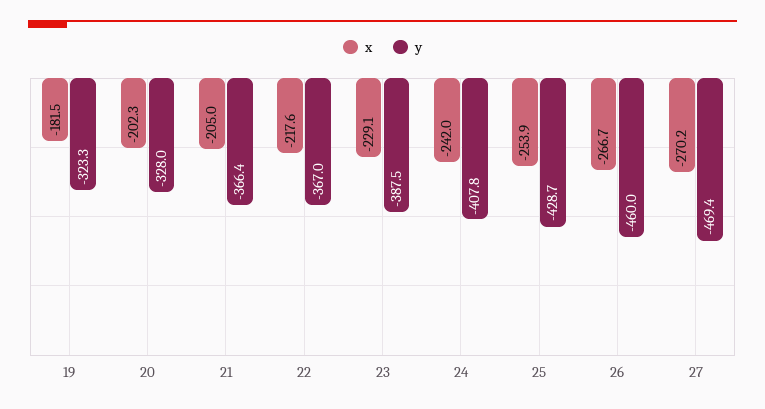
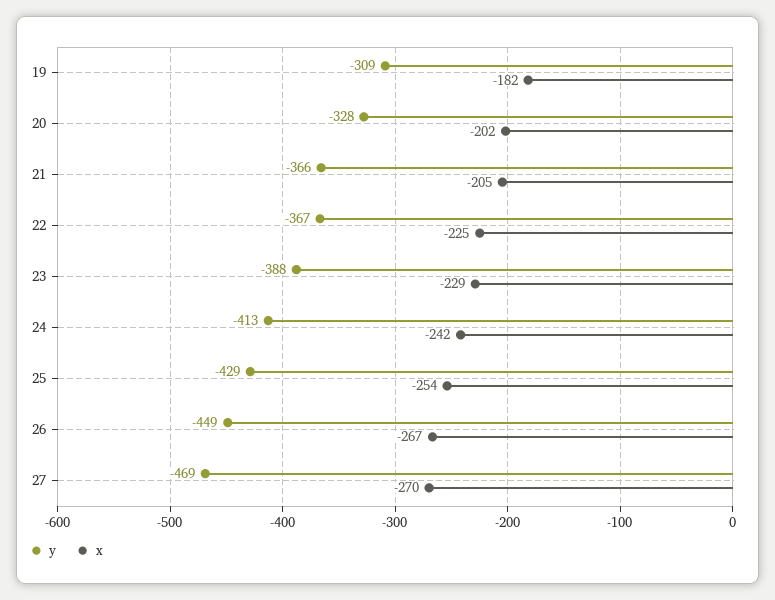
  {
    "x": {
      "19": -181.5,
      "20": -202.3,
      "21": -205,
-     "22": -217.6,
+     "22": -225,
      "23": -229.1,
      "24": -242,
      "25": -253.9,
      "26": -266.7,
      "27": -270.2
    },
    "y": {
-     "19": -323.3,
+     "19": -309,
      "20": -328,
      "21": -366.4,
      "22": -367,
      "23": -387.5,
-     "24": -407.8,
+     "24": -413,
      "25": -428.7,
-     "26": -460,
+     "26": -449,
      "27": -469.4
    }
  }

